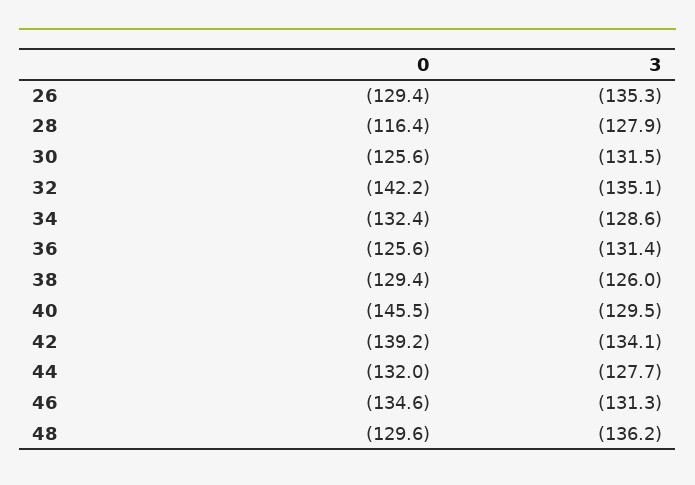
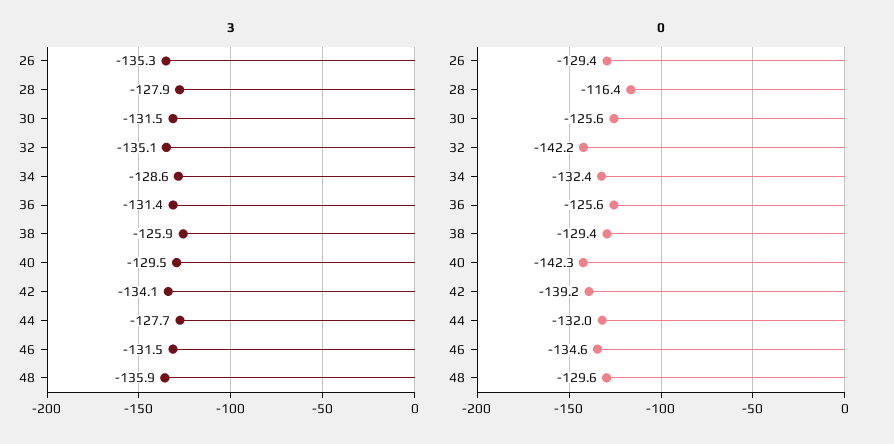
  {
    "0": {
      "26": -129.4,
      "28": -116.4,
      "30": -125.6,
      "32": -142.2,
      "34": -132.4,
      "36": -125.6,
      "38": -129.4,
-     "40": -145.5,
+     "40": -142.3,
      "42": -139.2,
      "44": -132,
      "46": -134.6,
      "48": -129.6
    },
    "3": {
      "26": -135.3,
      "28": -127.9,
      "30": -131.5,
      "32": -135.1,
      "34": -128.6,
      "36": -131.4,
-     "38": -126,
+     "38": -125.9,
      "40": -129.5,
      "42": -134.1,
      "44": -127.7,
-     "46": -131.3,
+     "46": -131.5,
-     "48": -136.2
+     "48": -135.9
    }
  }

